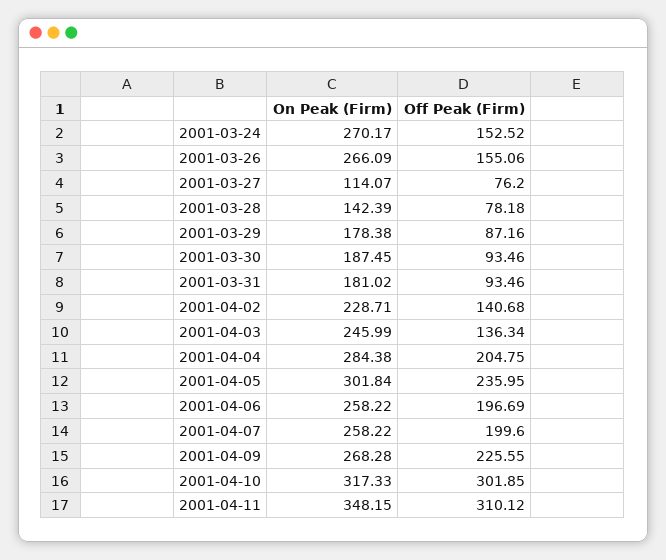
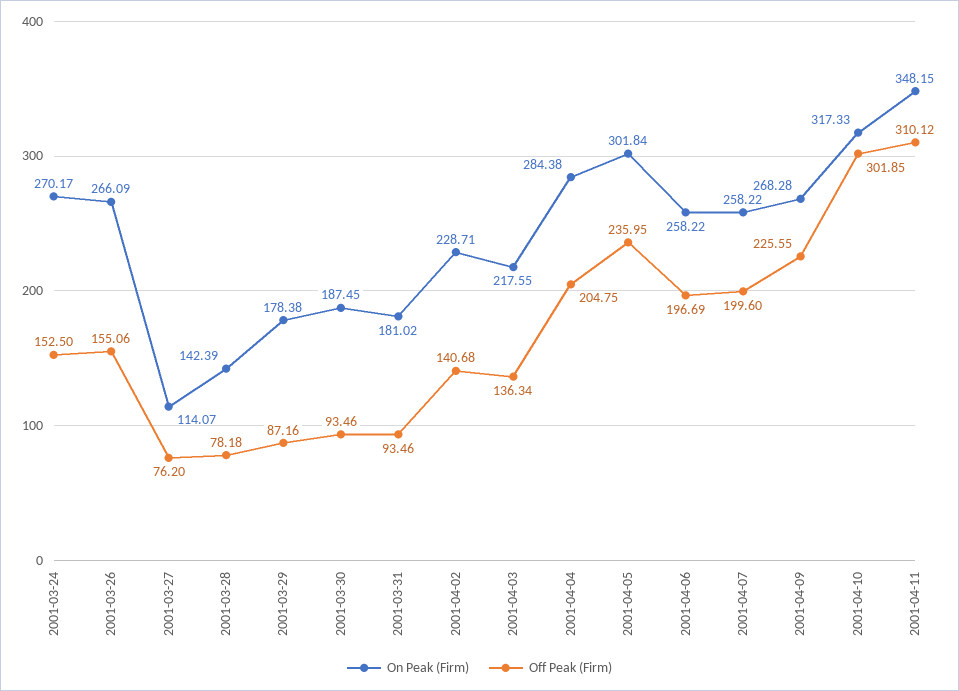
  {
    "On Peak (Firm)": {
      "2001-03-24": 270.17,
      "2001-03-26": 266.09,
      "2001-03-27": 114.07,
      "2001-03-28": 142.39,
      "2001-03-29": 178.38,
      "2001-03-30": 187.45,
      "2001-03-31": 181.02,
      "2001-04-02": 228.71,
-     "2001-04-03": 245.99,
+     "2001-04-03": 217.55,
      "2001-04-04": 284.38,
      "2001-04-05": 301.84,
      "2001-04-06": 258.22,
      "2001-04-07": 258.22,
      "2001-04-09": 268.28,
      "2001-04-10": 317.33,
      "2001-04-11": 348.15
    },
    "Off Peak (Firm)": {
-     "2001-03-24": 152.52,
+     "2001-03-24": 152.5,
      "2001-03-26": 155.06,
      "2001-03-27": 76.2,
      "2001-03-28": 78.18,
      "2001-03-29": 87.16,
      "2001-03-30": 93.46,
      "2001-03-31": 93.46,
      "2001-04-02": 140.68,
      "2001-04-03": 136.34,
      "2001-04-04": 204.75,
      "2001-04-05": 235.95,
      "2001-04-06": 196.69,
      "2001-04-07": 199.6,
      "2001-04-09": 225.55,
      "2001-04-10": 301.85,
      "2001-04-11": 310.12
    }
  }

